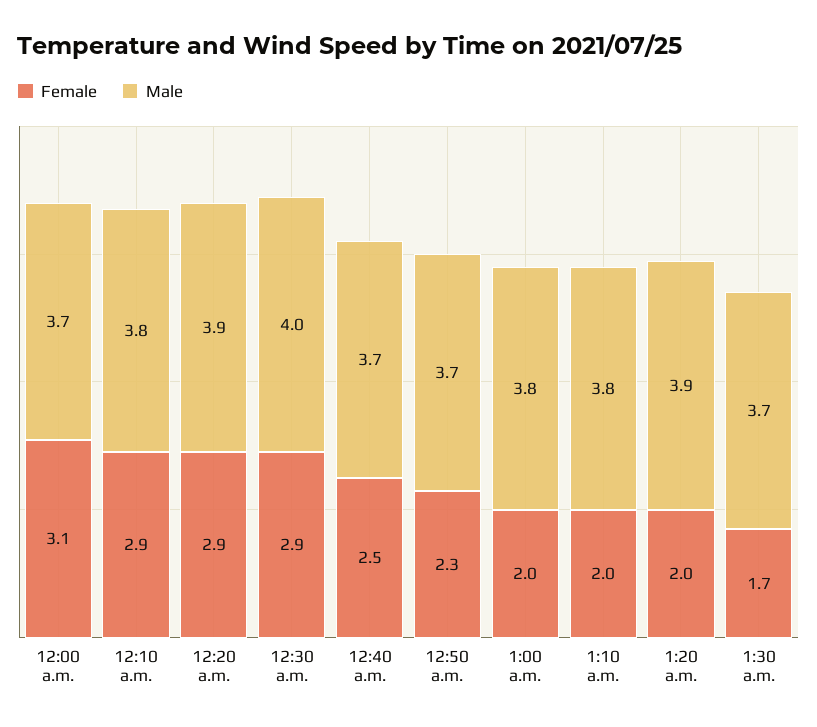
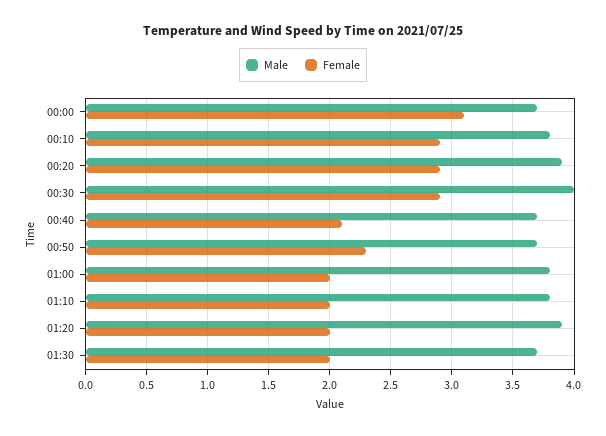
  {
    "Female": {
      "12:00 a.m.": 3.1,
      "12:10 a.m.": 2.9,
      "12:20 a.m.": 2.9,
      "12:30 a.m.": 2.9,
-     "12:40 a.m.": 2.5,
+     "12:40 a.m.": 2.1,
      "12:50 a.m.": 2.3,
      "1:00 a.m.": 2,
      "1:10 a.m.": 2,
      "1:20 a.m.": 2,
-     "1:30 a.m.": 1.7
+     "1:30 a.m.": 2
    },
    "Male": {
      "12:00 a.m.": 3.7,
      "12:10 a.m.": 3.8,
      "12:20 a.m.": 3.9,
      "12:30 a.m.": 4,
      "12:40 a.m.": 3.7,
      "12:50 a.m.": 3.7,
      "1:00 a.m.": 3.8,
      "1:10 a.m.": 3.8,
      "1:20 a.m.": 3.9,
      "1:30 a.m.": 3.7
    }
  }

